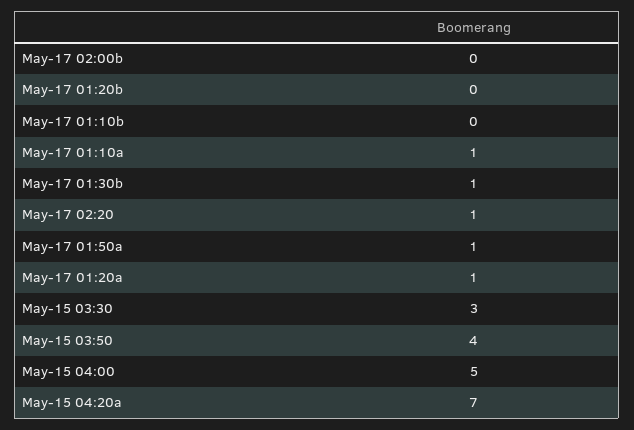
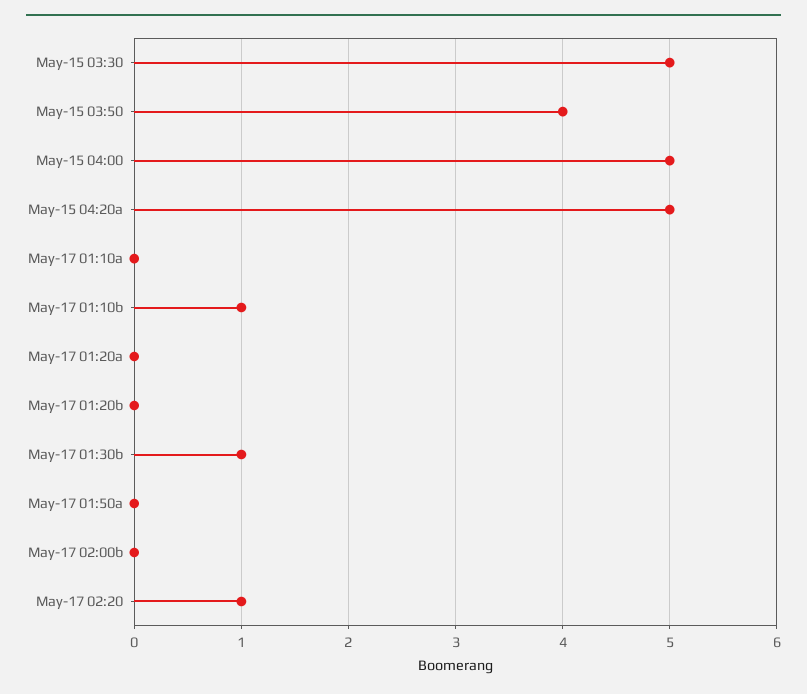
  {
    "May-17 02:00b": 0,
    "May-17 01:20b": 0,
-   "May-17 01:10b": 0,
+   "May-17 01:10b": 1,
-   "May-17 01:10a": 1,
+   "May-17 01:10a": 0,
    "May-17 01:30b": 1,
    "May-17 02:20": 1,
-   "May-17 01:50a": 1,
+   "May-17 01:50a": 0,
-   "May-17 01:20a": 1,
+   "May-17 01:20a": 0,
-   "May-15 03:30": 3,
+   "May-15 03:30": 5,
    "May-15 03:50": 4,
    "May-15 04:00": 5,
-   "May-15 04:20a": 7
+   "May-15 04:20a": 5
  }

